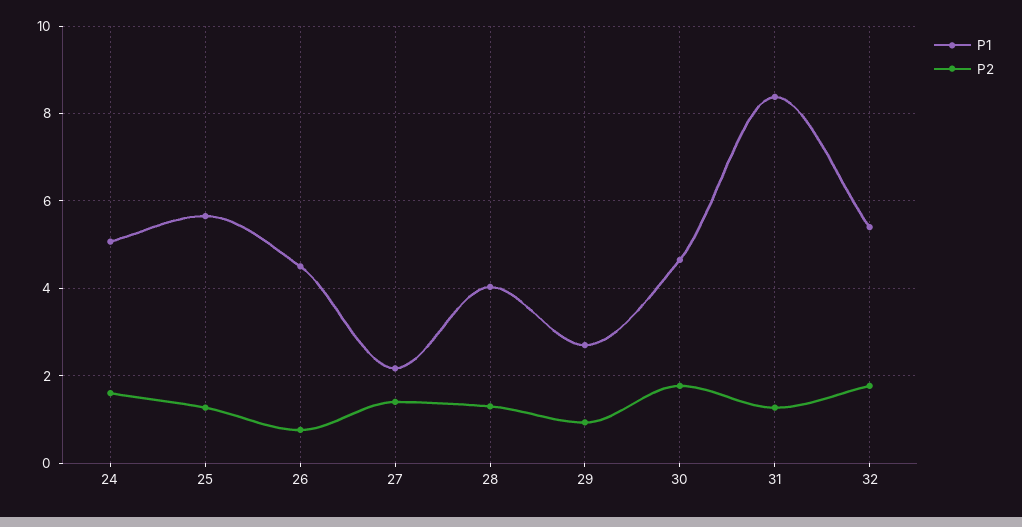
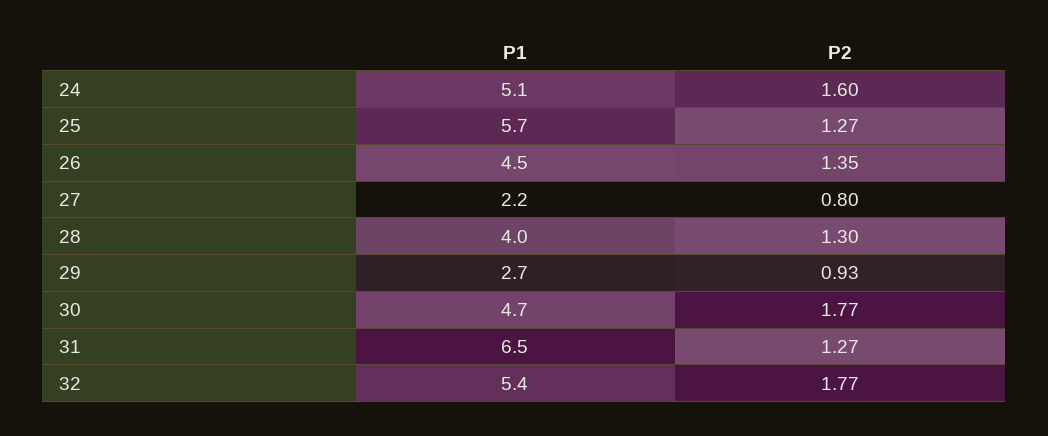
  {
    "P1": {
      "24": 5.1,
      "25": 5.7,
      "26": 4.5,
      "27": 2.2,
      "28": 4,
      "29": 2.7,
      "30": 4.7,
-     "31": 8.4,
+     "31": 6.5,
      "32": 5.4
    },
    "P2": {
      "24": 1.6,
      "25": 1.27,
-     "26": 0.8,
+     "26": 1.35,
-     "27": 1.4,
+     "27": 0.8,
      "28": 1.3,
      "29": 0.93,
      "30": 1.77,
      "31": 1.27,
      "32": 1.77
    }
  }

